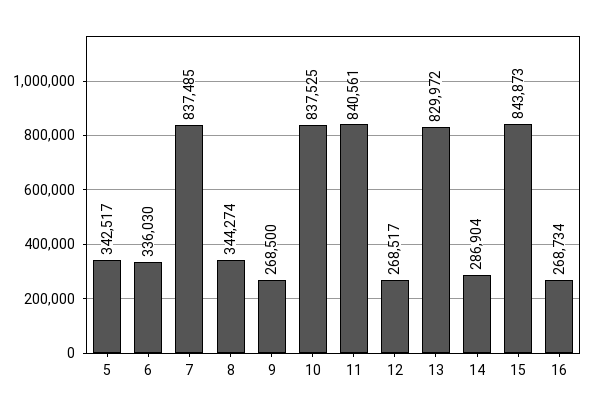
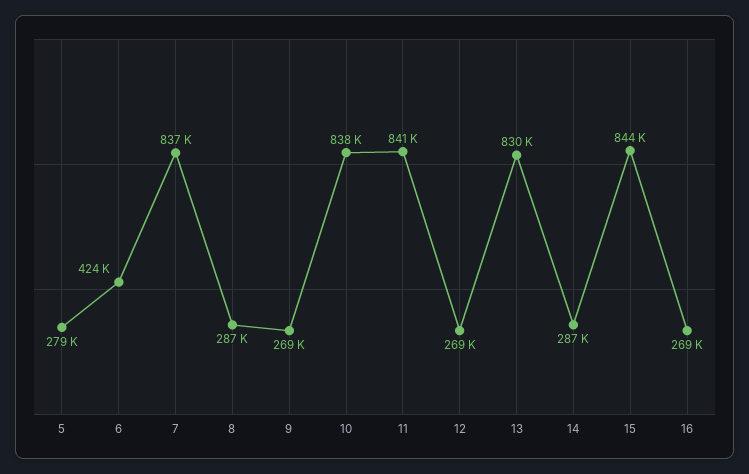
  {
-   "5": 342517,
+   "5": 279000,
-   "6": 336030,
+   "6": 424000,
    "7": 837485,
-   "8": 344274,
+   "8": 287000,
    "9": 268500,
    "10": 837525,
    "11": 840561,
    "12": 268517,
    "13": 829972,
    "14": 286904,
    "15": 843873,
    "16": 268734
  }

